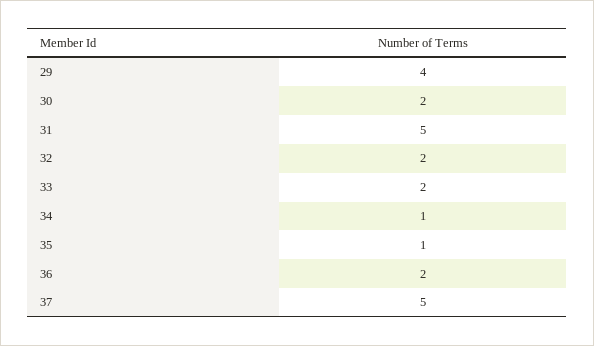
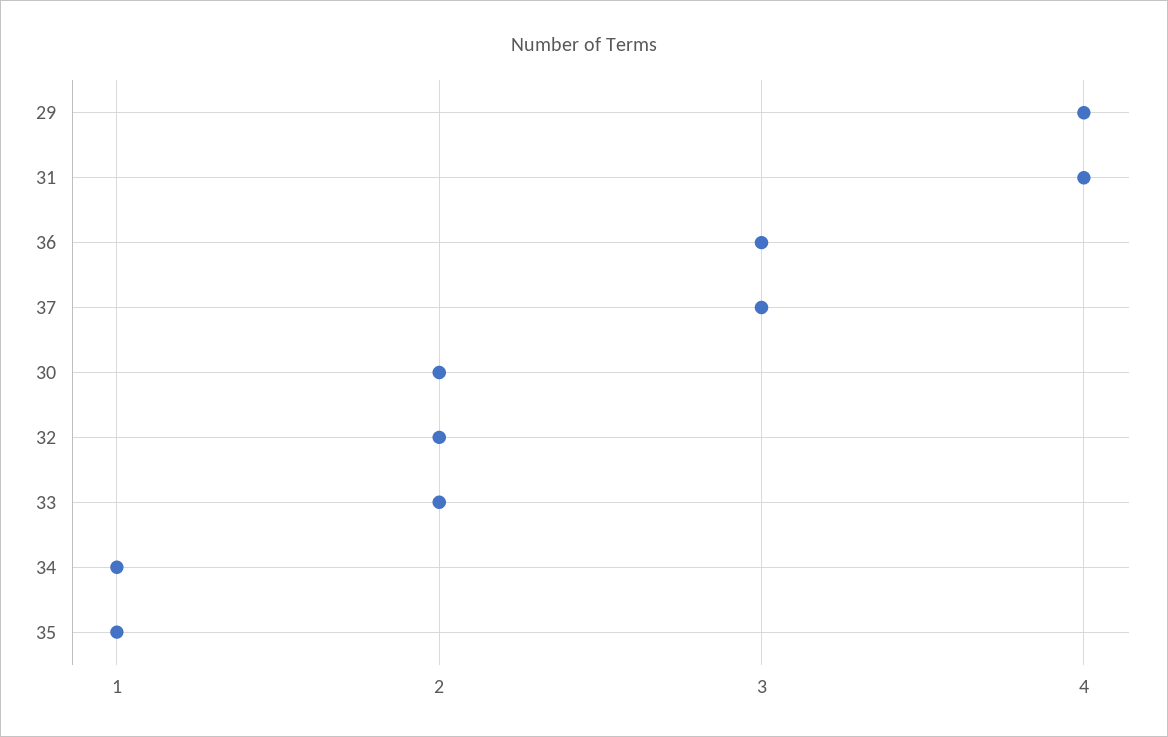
  {
    "29": 4,
    "30": 2,
-   "31": 5,
+   "31": 4,
    "32": 2,
    "33": 2,
    "34": 1,
    "35": 1,
-   "36": 2,
+   "36": 3,
-   "37": 5
+   "37": 3
  }

